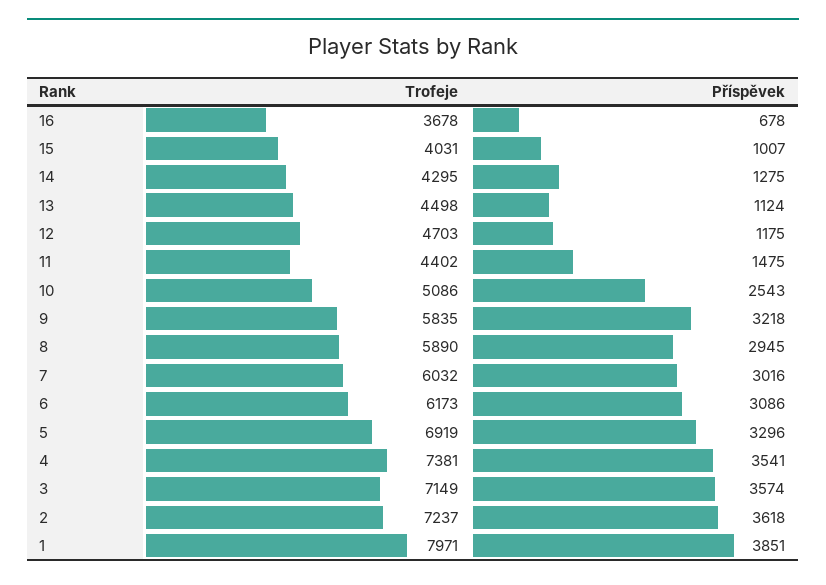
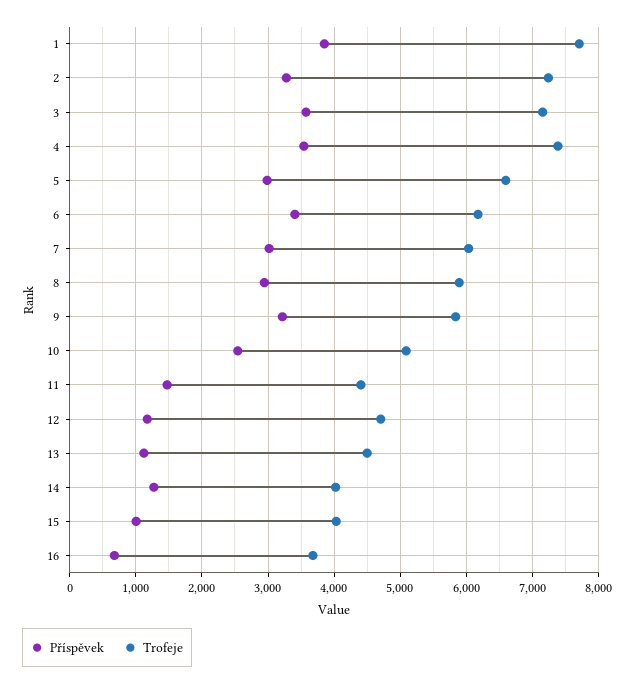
  {
    "Trofeje": {
      "16": 3678,
      "15": 4031,
-     "14": 4295,
+     "14": 4000,
      "13": 4498,
      "12": 4703,
      "11": 4402,
      "10": 5086,
      "9": 5835,
      "8": 5890,
      "7": 6032,
      "6": 6173,
-     "5": 6919,
+     "5": 6600,
      "4": 7381,
      "3": 7149,
      "2": 7237,
-     "1": 7971
+     "1": 7700
    },
    "Příspěvek": {
      "16": 678,
      "15": 1007,
      "14": 1275,
      "13": 1124,
      "12": 1175,
      "11": 1475,
      "10": 2543,
      "9": 3218,
      "8": 2945,
      "7": 3016,
-     "6": 3086,
+     "6": 3400,
-     "5": 3296,
+     "5": 3000,
      "4": 3541,
      "3": 3574,
-     "2": 3618,
+     "2": 3300,
      "1": 3851
    }
  }

